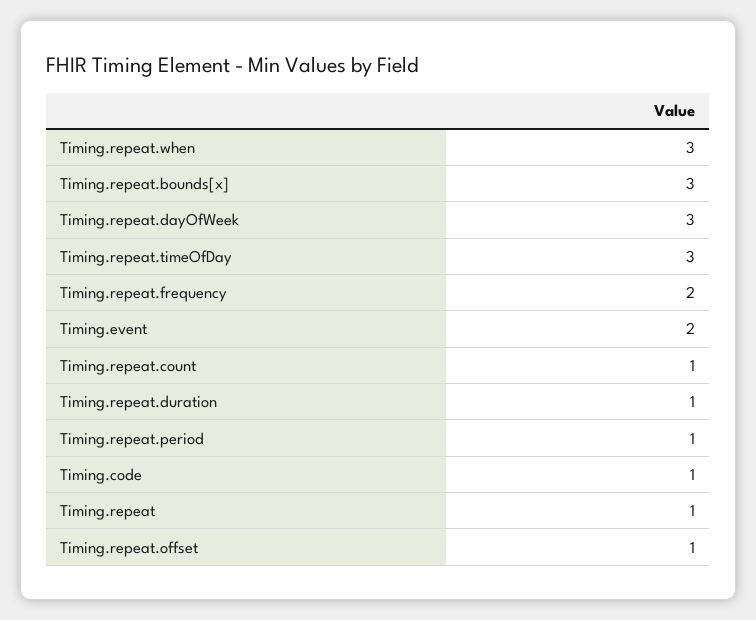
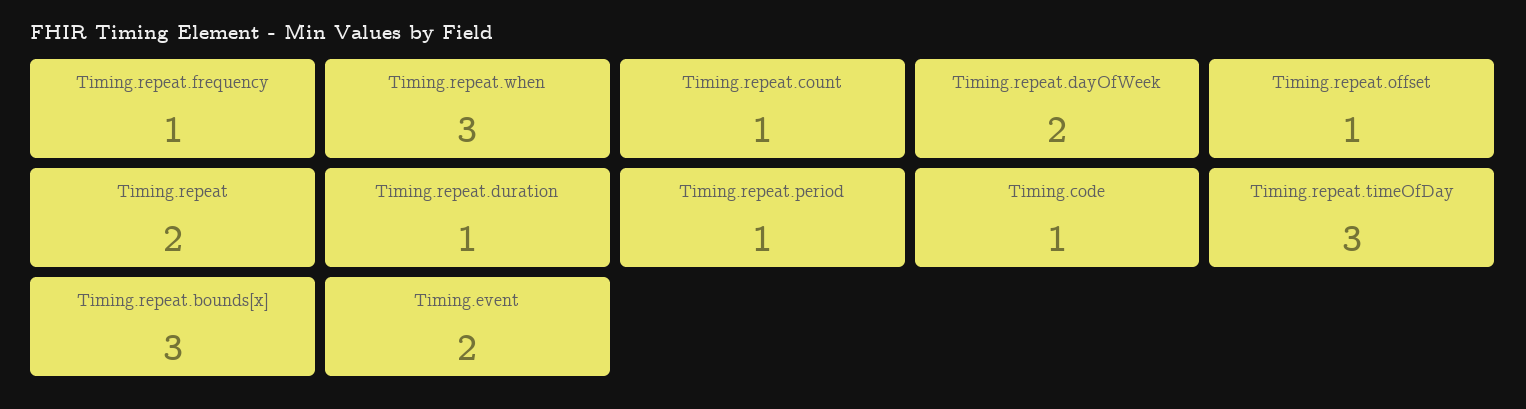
  {
    "Timing.repeat.when": 3,
    "Timing.repeat.bounds[x]": 3,
-   "Timing.repeat.dayOfWeek": 3,
+   "Timing.repeat.dayOfWeek": 2,
    "Timing.repeat.timeOfDay": 3,
-   "Timing.repeat.frequency": 2,
+   "Timing.repeat.frequency": 1,
    "Timing.event": 2,
    "Timing.repeat.count": 1,
    "Timing.repeat.duration": 1,
    "Timing.repeat.period": 1,
    "Timing.code": 1,
-   "Timing.repeat": 1,
+   "Timing.repeat": 2,
    "Timing.repeat.offset": 1
  }

